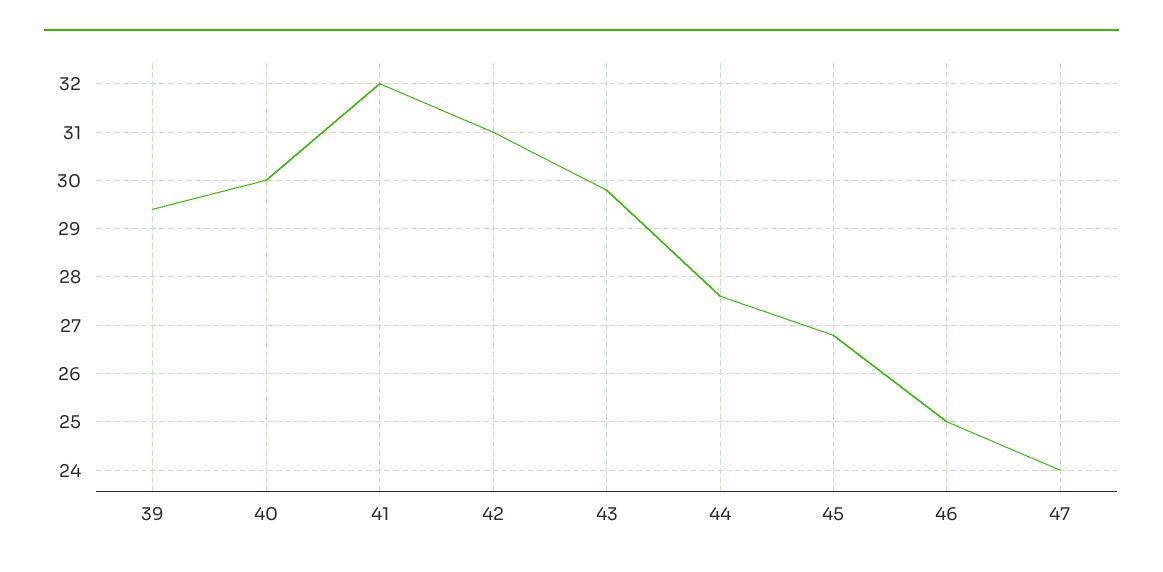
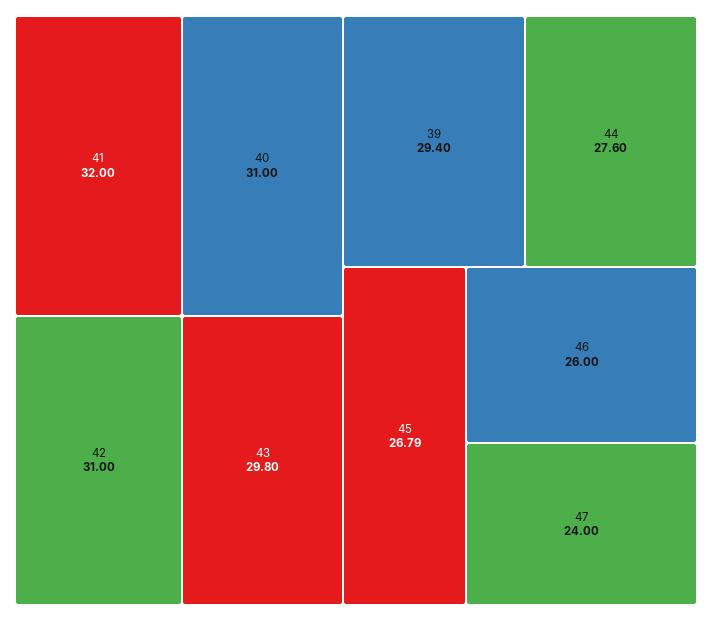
  {
    "39": 29.4,
-   "40": 30,
+   "40": 31,
    "41": 32,
    "42": 31,
    "43": 29.8,
    "44": 27.6,
    "45": 26.79,
-   "46": 25,
+   "46": 26,
    "47": 24
  }

